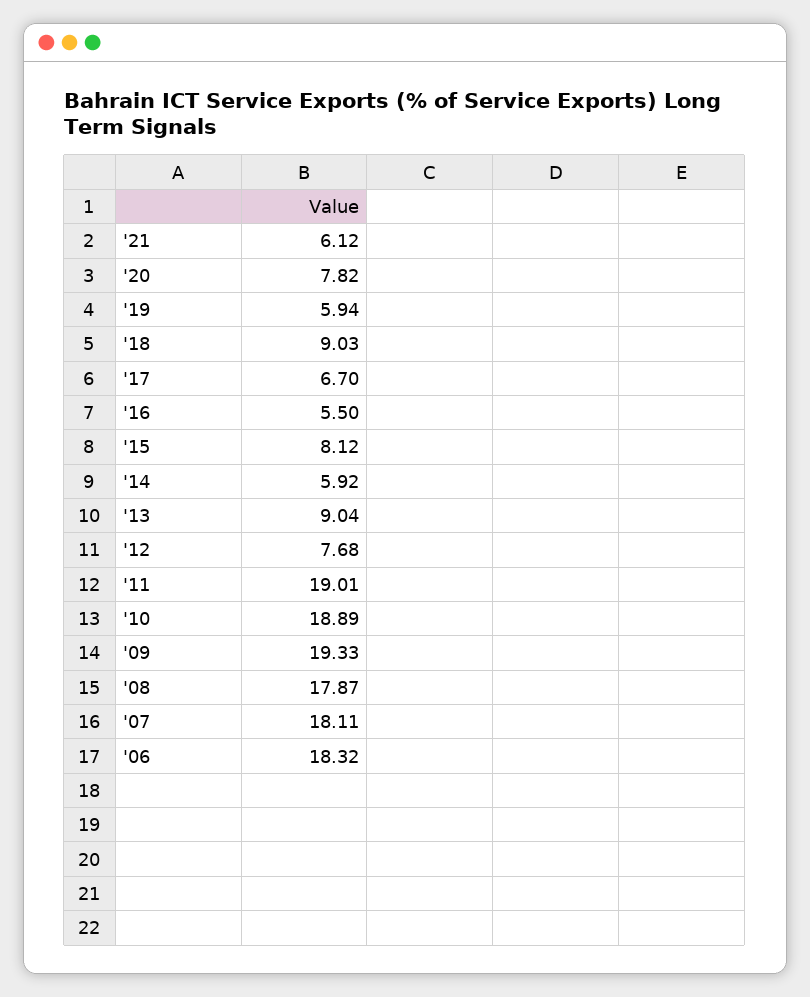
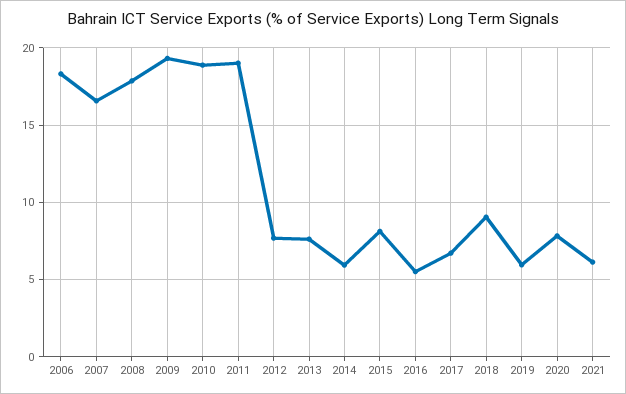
  {
    "'21": 6.12,
    "'20": 7.82,
    "'19": 5.94,
    "'18": 9.03,
    "'17": 6.7,
    "'16": 5.5,
    "'15": 8.12,
    "'14": 5.92,
-   "'13": 9.04,
+   "'13": 7.5,
    "'12": 7.68,
    "'11": 19.01,
    "'10": 18.89,
    "'09": 19.33,
    "'08": 17.87,
-   "'07": 18.11,
+   "'07": 16.5,
    "'06": 18.32
  }

